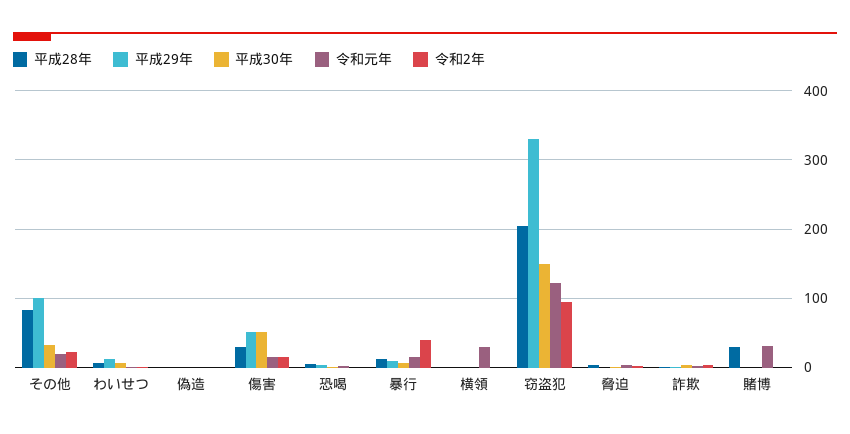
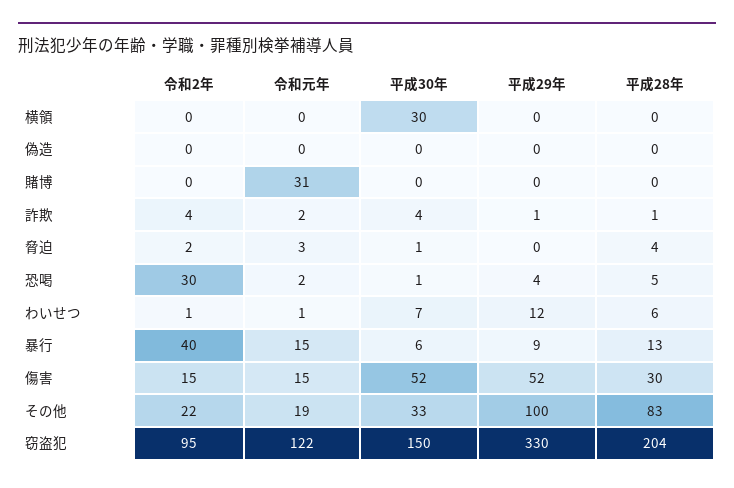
  {
    "平成28年": {
      "その他": 83,
      "わいせつ": 6,
      "偽造": 0,
      "傷害": 30,
      "恐喝": 5,
      "暴行": 13,
      "横領": 0,
      "窃盗犯": 204,
      "脅迫": 4,
      "詐欺": 1,
-     "賭博": 30
+     "賭博": 0
    },
    "平成29年": {
      "その他": 100,
      "わいせつ": 12,
      "偽造": 0,
      "傷害": 52,
      "恐喝": 4,
      "暴行": 9,
      "横領": 0,
      "窃盗犯": 330,
      "脅迫": 0,
      "詐欺": 1,
      "賭博": 0
    },
    "平成30年": {
      "その他": 33,
      "わいせつ": 7,
      "偽造": 0,
      "傷害": 52,
      "恐喝": 1,
      "暴行": 6,
-     "横領": 0,
+     "横領": 30,
      "窃盗犯": 150,
      "脅迫": 1,
      "詐欺": 4,
      "賭博": 0
    },
    "令和元年": {
      "その他": 19,
      "わいせつ": 1,
      "偽造": 0,
      "傷害": 15,
      "恐喝": 2,
      "暴行": 15,
-     "横領": 30,
+     "横領": 0,
      "窃盗犯": 122,
      "脅迫": 3,
      "詐欺": 2,
      "賭博": 31
    },
    "令和2年": {
      "その他": 22,
      "わいせつ": 1,
      "偽造": 0,
      "傷害": 15,
-     "恐喝": 0,
+     "恐喝": 30,
      "暴行": 40,
      "横領": 0,
      "窃盗犯": 95,
      "脅迫": 2,
      "詐欺": 4,
      "賭博": 0
    }
  }

